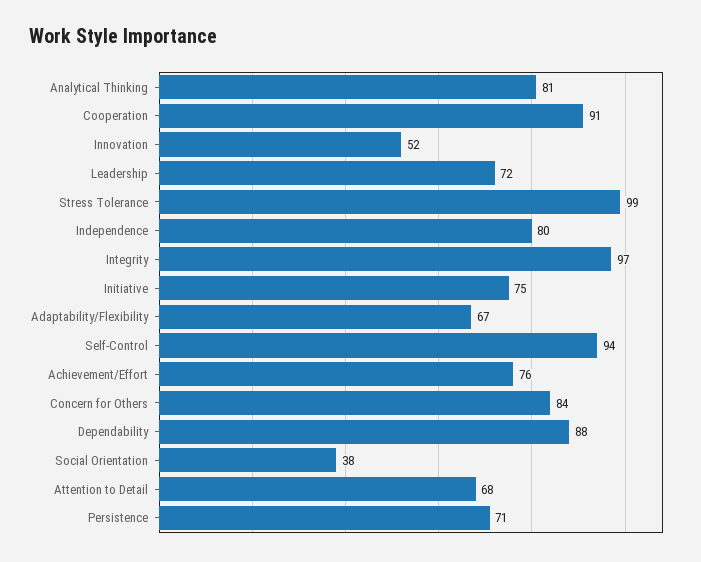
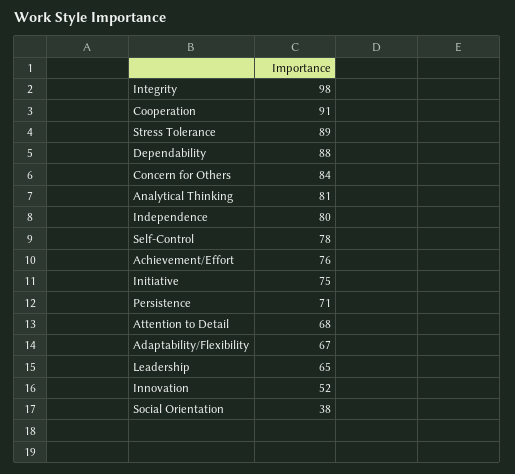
  {
    "Analytical Thinking": 81,
    "Cooperation": 91,
    "Innovation": 52,
-   "Leadership": 72,
+   "Leadership": 65,
-   "Stress Tolerance": 99,
+   "Stress Tolerance": 89,
    "Independence": 80,
-   "Integrity": 97,
+   "Integrity": 98,
    "Initiative": 75,
    "Adaptability/Flexibility": 67,
-   "Self-Control": 94,
+   "Self-Control": 78,
    "Achievement/Effort": 76,
    "Concern for Others": 84,
    "Dependability": 88,
    "Social Orientation": 38,
    "Attention to Detail": 68,
    "Persistence": 71
  }

